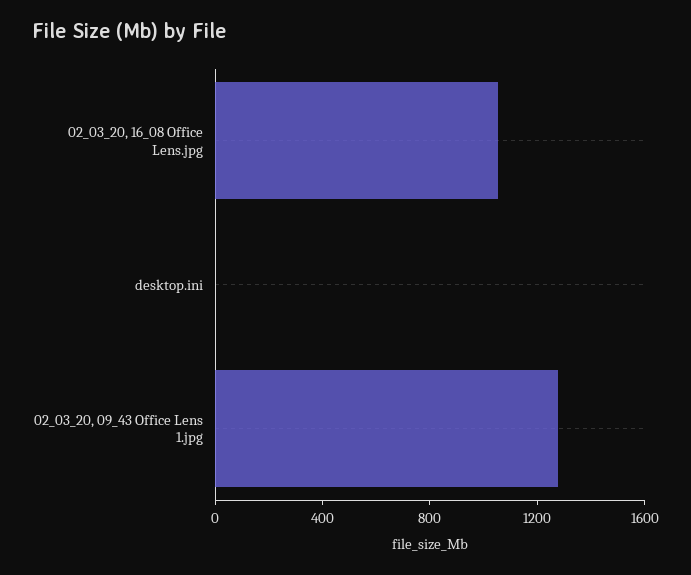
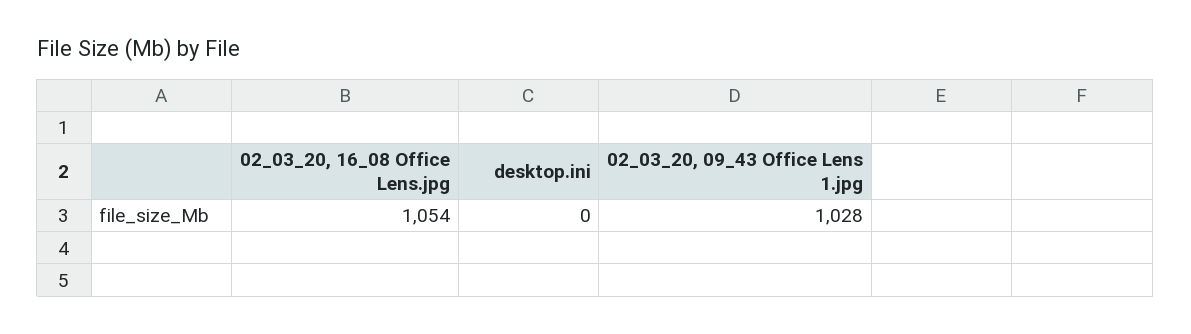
  {
    "02_03_20, 16_08 Office Lens.jpg": 1054,
    "desktop.ini": 0,
-   "02_03_20, 09_43 Office Lens 1.jpg": 1300
+   "02_03_20, 09_43 Office Lens 1.jpg": 1028
  }

